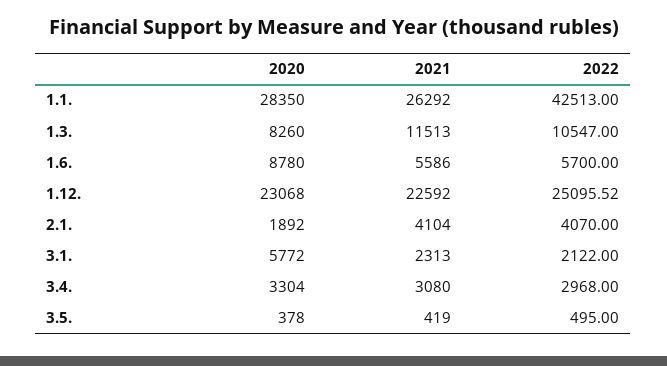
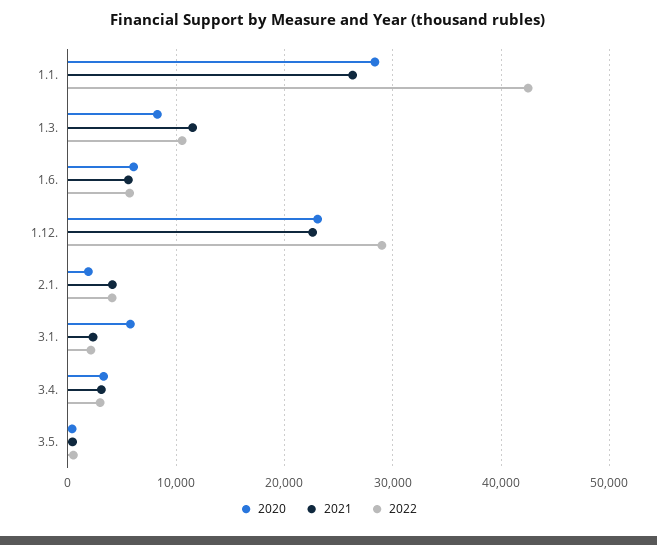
  {
    "2020": {
      "1.1.": 28350,
      "1.3.": 8260,
-     "1.6.": 8780,
+     "1.6.": 6000,
      "1.12.": 23068,
      "2.1.": 1892,
      "3.1.": 5772,
      "3.4.": 3304,
      "3.5.": 378
    },
    "2021": {
      "1.1.": 26292,
      "1.3.": 11513,
      "1.6.": 5586,
      "1.12.": 22592,
      "2.1.": 4104,
      "3.1.": 2313,
      "3.4.": 3080,
      "3.5.": 419
    },
    "2022": {
      "1.1.": 42513,
      "1.3.": 10547,
      "1.6.": 5700,
-     "1.12.": 25095.52,
+     "1.12.": 29000,
      "2.1.": 4070,
      "3.1.": 2122,
      "3.4.": 2968,
      "3.5.": 495
    }
  }

